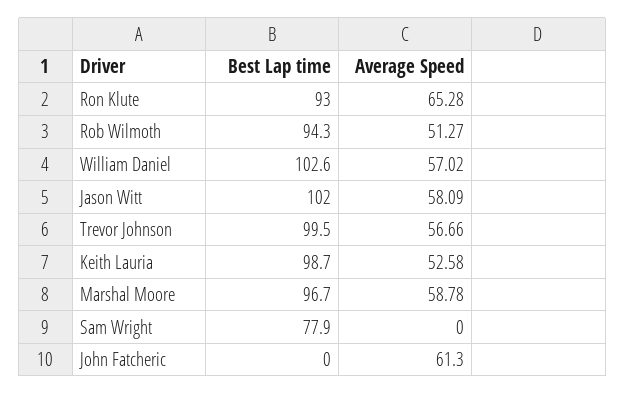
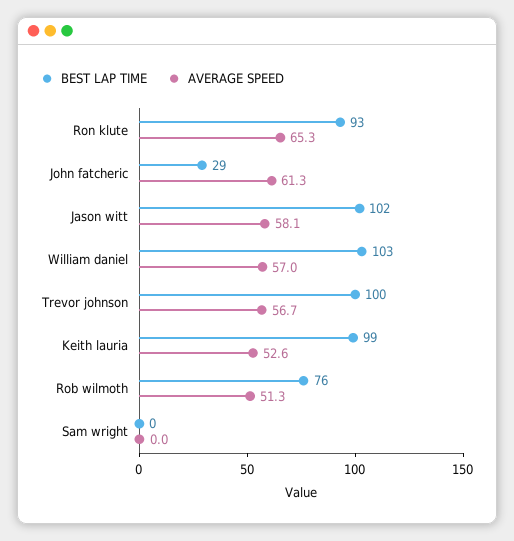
  {
    "Best Lap time": {
      "Ron Klute": 93,
-     "Rob Wilmoth": 94.3,
+     "Rob Wilmoth": 76,
      "William Daniel": 102.6,
      "Jason Witt": 102,
      "Trevor Johnson": 99.5,
      "Keith Lauria": 98.7,
-     "Marshal Moore": 96.7,
-     "Sam Wright": 77.9,
+     "Sam Wright": 0,
-     "John Fatcheric": 0
+     "John Fatcheric": 29
    },
    "Average Speed": {
      "Ron Klute": 65.28,
      "Rob Wilmoth": 51.27,
      "William Daniel": 57.02,
      "Jason Witt": 58.09,
      "Trevor Johnson": 56.66,
      "Keith Lauria": 52.58,
-     "Marshal Moore": 58.78,
      "Sam Wright": 0,
      "John Fatcheric": 61.3
    }
  }

